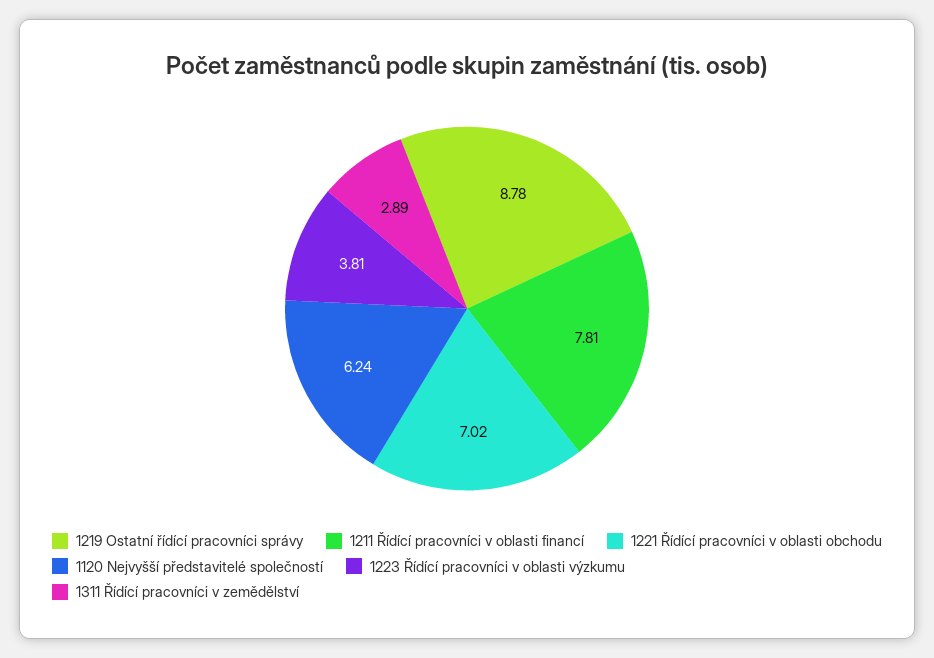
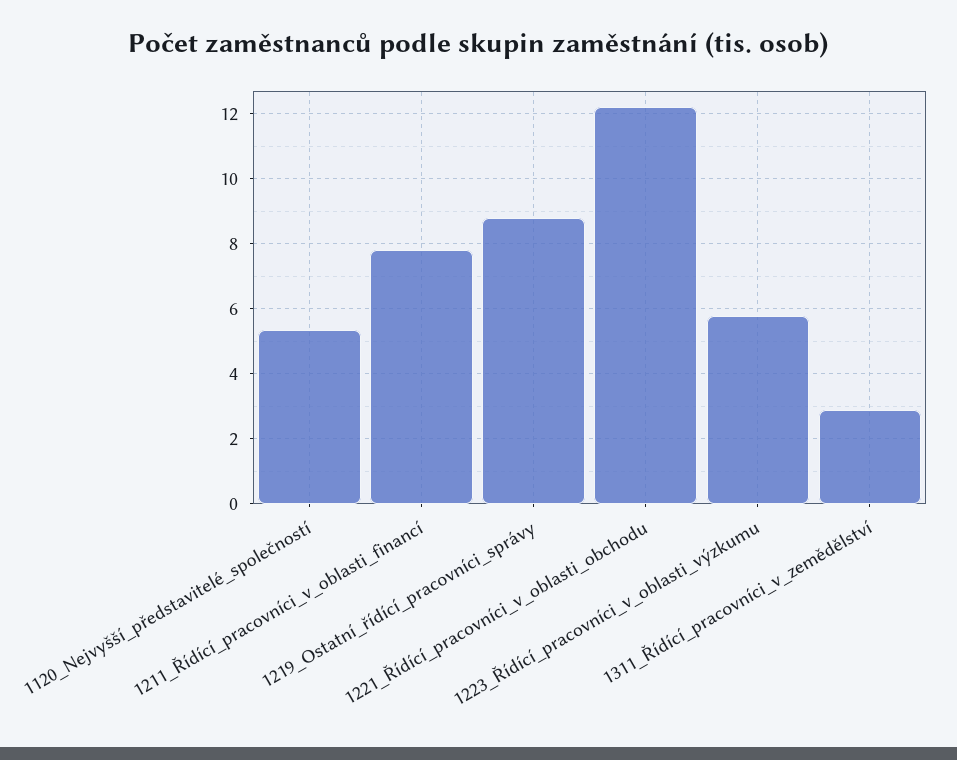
  {
    "1219 Ostatní řídící pracovníci správy": 8.78,
    "1211 Řídící pracovníci v oblasti financí": 7.81,
-   "1221 Řídící pracovníci v oblasti obchodu": 7.02,
+   "1221 Řídící pracovníci v oblasti obchodu": 12.2,
-   "1120 Nejvyšší představitelé společností": 6.24,
+   "1120 Nejvyšší představitelé společností": 5.4,
-   "1223 Řídící pracovníci v oblasti výzkumu": 3.81,
+   "1223 Řídící pracovníci v oblasti výzkumu": 5.8,
    "1311 Řídící pracovníci v zemědělství": 2.89
  }

